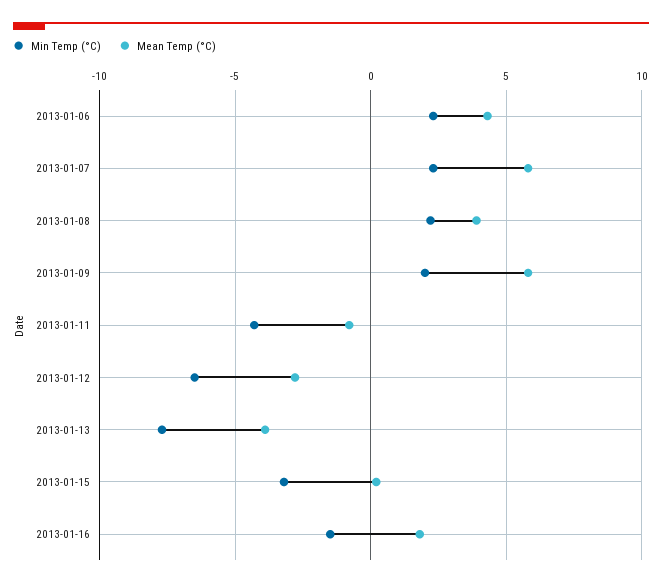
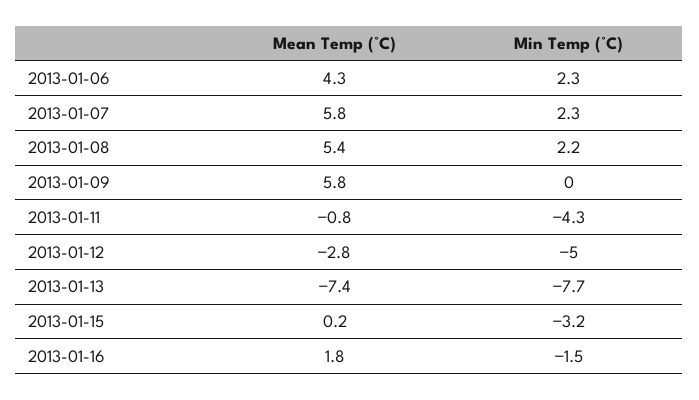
  {
    "Min Temp (°C)": {
      "2013-01-06": 2.3,
      "2013-01-07": 2.3,
      "2013-01-08": 2.2,
-     "2013-01-09": 2,
+     "2013-01-09": 0,
      "2013-01-11": -4.3,
-     "2013-01-12": -6.5,
+     "2013-01-12": -5,
      "2013-01-13": -7.7,
      "2013-01-15": -3.2,
      "2013-01-16": -1.5
    },
    "Mean Temp (°C)": {
      "2013-01-06": 4.3,
      "2013-01-07": 5.8,
-     "2013-01-08": 4,
+     "2013-01-08": 5.4,
      "2013-01-09": 5.8,
      "2013-01-11": -0.8,
      "2013-01-12": -2.8,
-     "2013-01-13": -4,
+     "2013-01-13": -7.4,
      "2013-01-15": 0.2,
      "2013-01-16": 1.8
    }
  }

